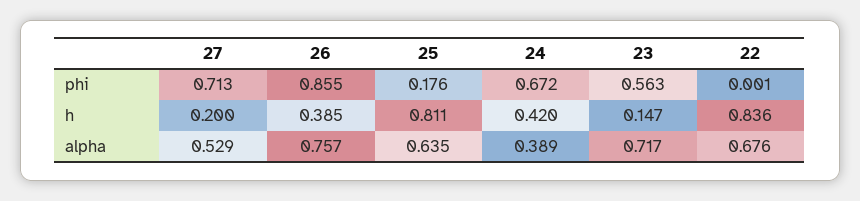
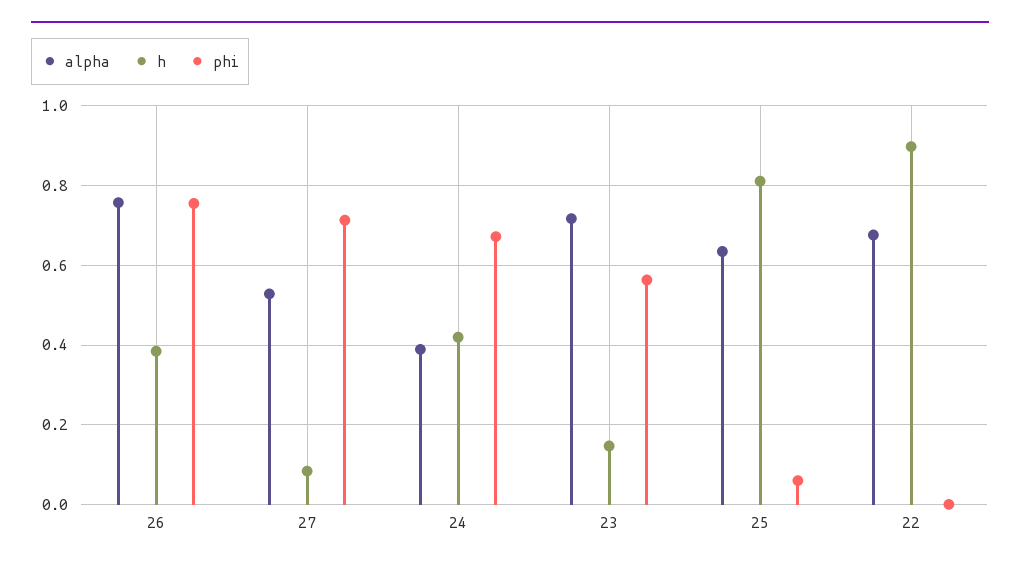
  {
    "phi": {
      "27": 0.713,
-     "26": 0.855,
+     "26": 0.76,
-     "25": 0.176,
+     "25": 0.06,
      "24": 0.672,
      "23": 0.563,
      "22": 0.001
    },
    "h": {
-     "27": 0.2,
+     "27": 0.08,
      "26": 0.385,
      "25": 0.811,
      "24": 0.42,
      "23": 0.147,
-     "22": 0.836
+     "22": 0.9
    },
    "alpha": {
      "27": 0.529,
      "26": 0.757,
      "25": 0.635,
      "24": 0.389,
      "23": 0.717,
      "22": 0.676
    }
  }

